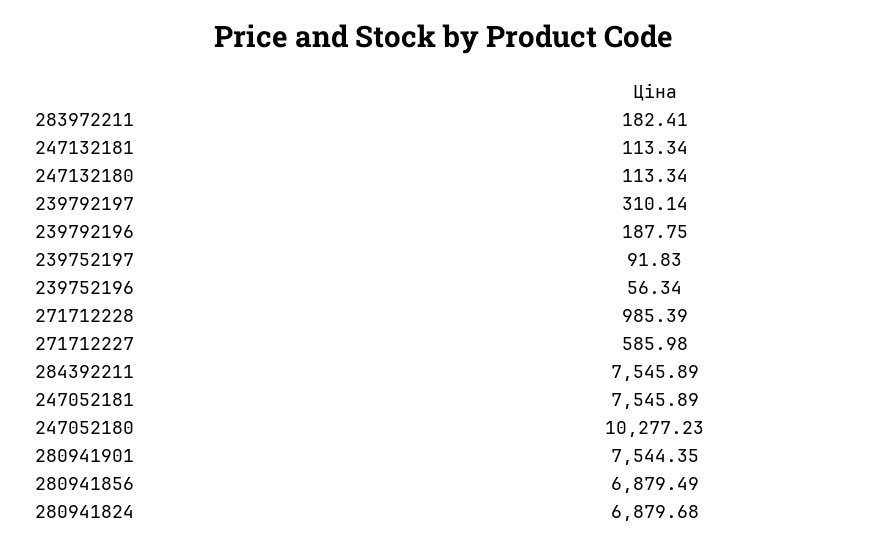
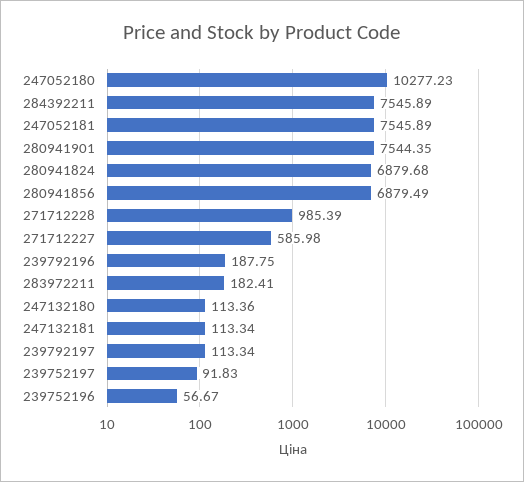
  {
    "283972211": 182.41,
    "247132181": 113.34,
-   "247132180": 113.34,
+   "247132180": 113.36,
-   "239792197": 310.14,
+   "239792197": 113.34,
    "239792196": 187.75,
    "239752197": 91.83,
-   "239752196": 56.34,
+   "239752196": 56.67,
    "271712228": 985.39,
    "271712227": 585.98,
    "284392211": 7545.89,
    "247052181": 7545.89,
    "247052180": 10277.23,
    "280941901": 7544.35,
    "280941856": 6879.49,
    "280941824": 6879.68
  }

